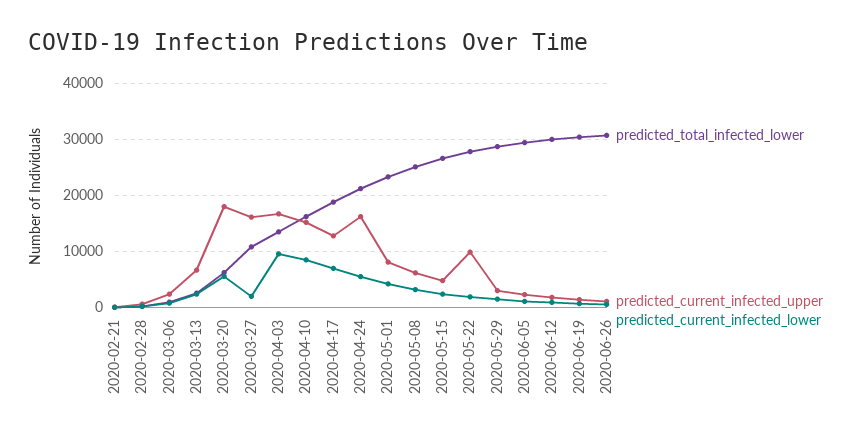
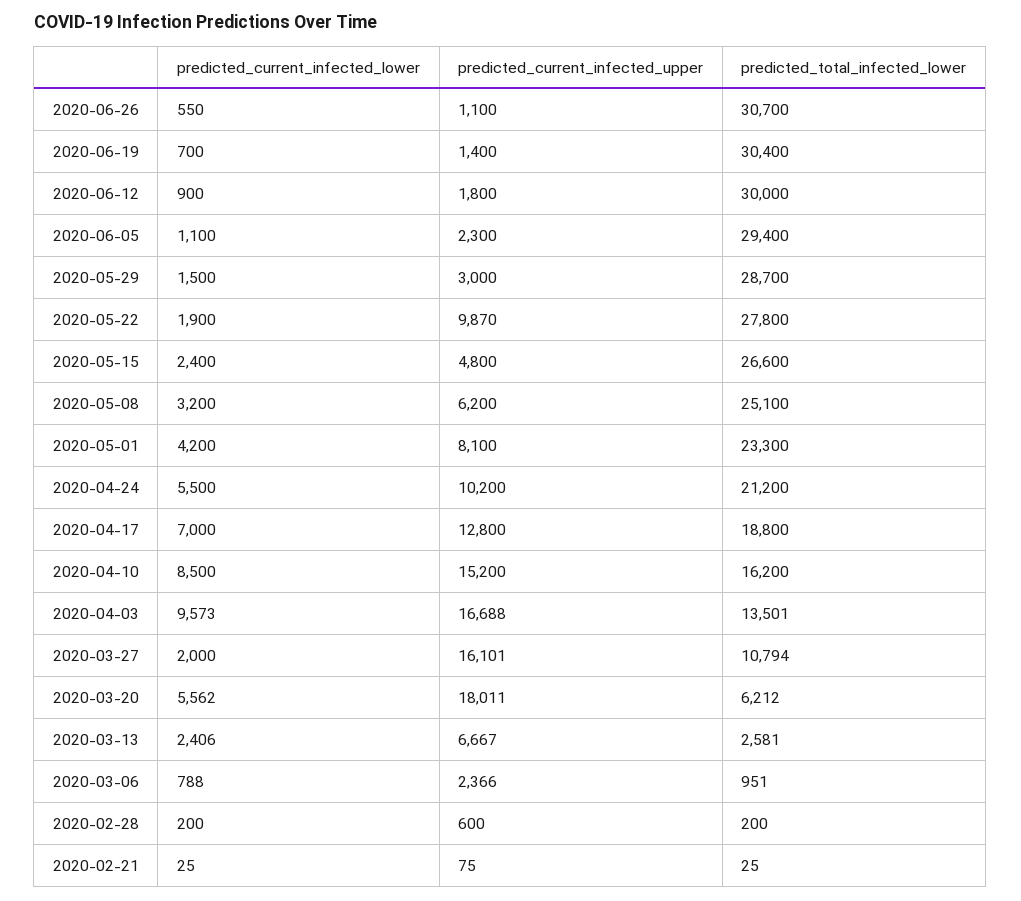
  {
    "predicted_total_infected_lower": {
      "2020-02-21": 25,
      "2020-02-28": 200,
      "2020-03-06": 951,
      "2020-03-13": 2581,
      "2020-03-20": 6212,
      "2020-03-27": 10794,
      "2020-04-03": 13501,
      "2020-04-10": 16200,
      "2020-04-17": 18800,
      "2020-04-24": 21200,
      "2020-05-01": 23300,
      "2020-05-08": 25100,
      "2020-05-15": 26600,
      "2020-05-22": 27800,
      "2020-05-29": 28700,
      "2020-06-05": 29400,
      "2020-06-12": 30000,
      "2020-06-19": 30400,
      "2020-06-26": 30700
    },
    "predicted_current_infected_upper": {
      "2020-02-21": 75,
      "2020-02-28": 600,
      "2020-03-06": 2366,
      "2020-03-13": 6667,
      "2020-03-20": 18011,
      "2020-03-27": 16101,
      "2020-04-03": 16688,
      "2020-04-10": 15200,
      "2020-04-17": 12800,
-     "2020-04-24": 16000,
+     "2020-04-24": 10200,
      "2020-05-01": 8100,
      "2020-05-08": 6200,
      "2020-05-15": 4800,
      "2020-05-22": 9870,
      "2020-05-29": 3000,
      "2020-06-05": 2300,
      "2020-06-12": 1800,
      "2020-06-19": 1400,
      "2020-06-26": 1100
    },
    "predicted_current_infected_lower": {
      "2020-02-21": 25,
      "2020-02-28": 200,
      "2020-03-06": 788,
      "2020-03-13": 2406,
      "2020-03-20": 5562,
      "2020-03-27": 2000,
      "2020-04-03": 9573,
      "2020-04-10": 8500,
      "2020-04-17": 7000,
      "2020-04-24": 5500,
      "2020-05-01": 4200,
      "2020-05-08": 3200,
      "2020-05-15": 2400,
      "2020-05-22": 1900,
      "2020-05-29": 1500,
      "2020-06-05": 1100,
      "2020-06-12": 900,
      "2020-06-19": 700,
      "2020-06-26": 550
    }
  }

